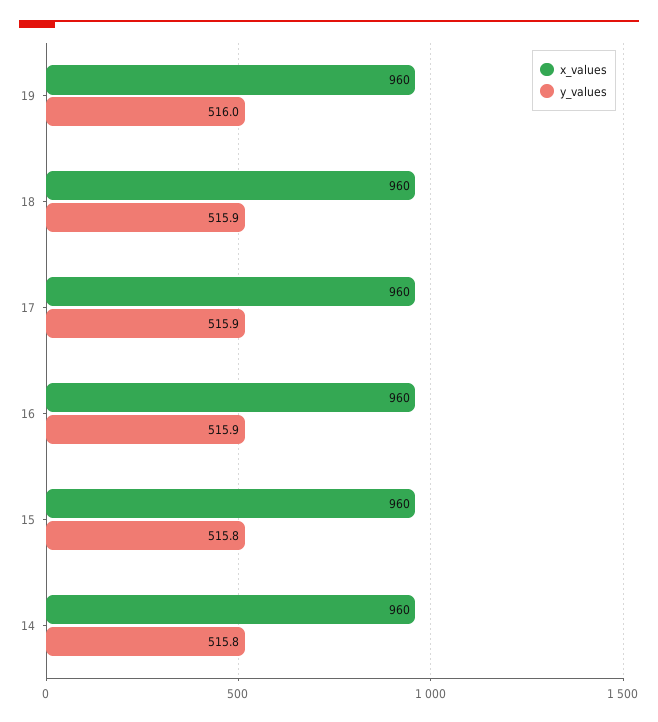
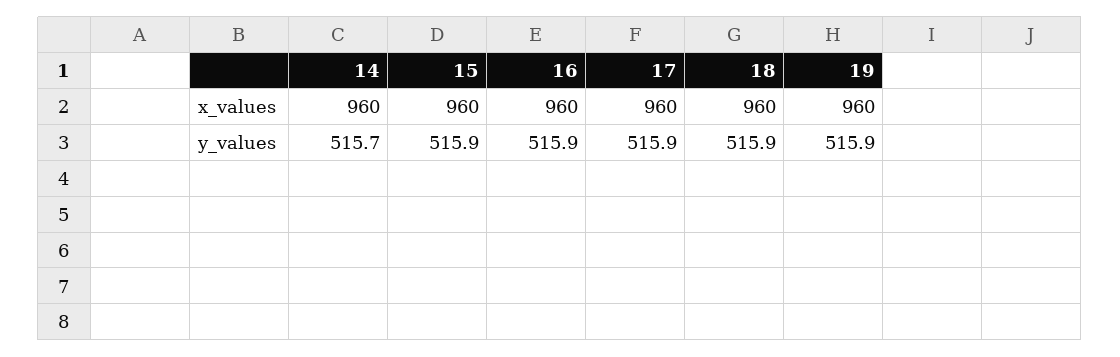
  {
    "x_values": {
      "19": 960,
      "18": 960,
      "17": 960,
      "16": 960,
      "15": 960,
      "14": 960
    },
    "y_values": {
-     "19": 516,
+     "19": 515.9,
      "18": 515.9,
      "17": 515.9,
      "16": 515.9,
-     "15": 515.8,
+     "15": 515.9,
-     "14": 515.8
+     "14": 515.7
    }
  }

